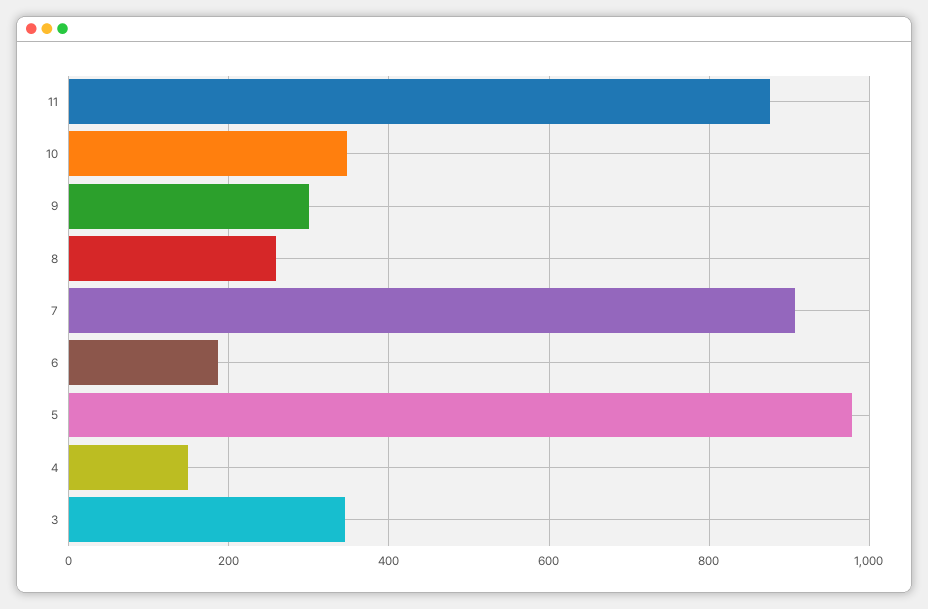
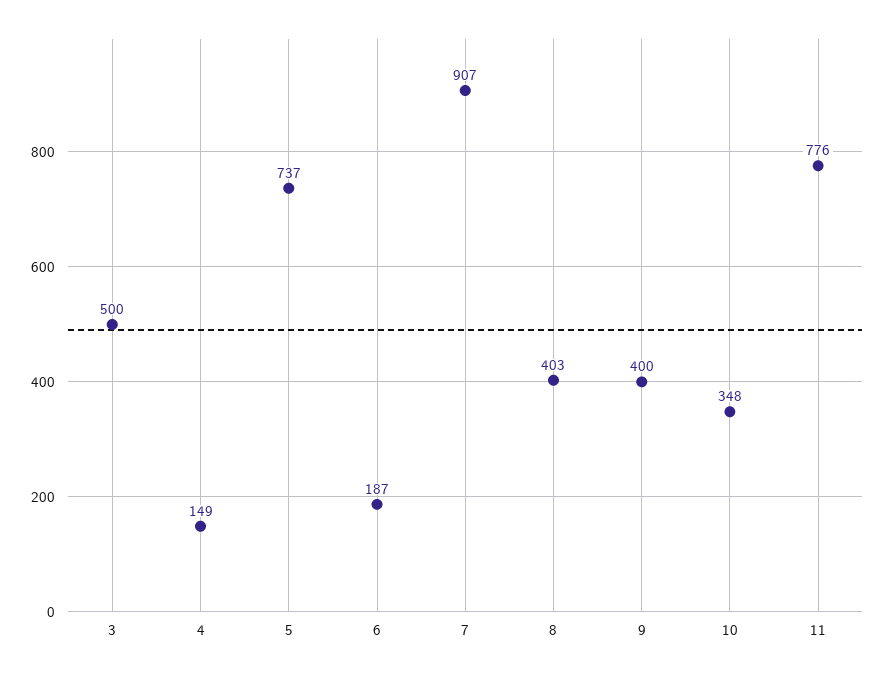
  {
-   "11": 880,
+   "11": 776,
    "10": 348,
-   "9": 300,
+   "9": 400,
-   "8": 260,
+   "8": 403,
    "7": 907,
    "6": 187,
-   "5": 980,
+   "5": 737,
    "4": 149,
-   "3": 340
+   "3": 500
  }

